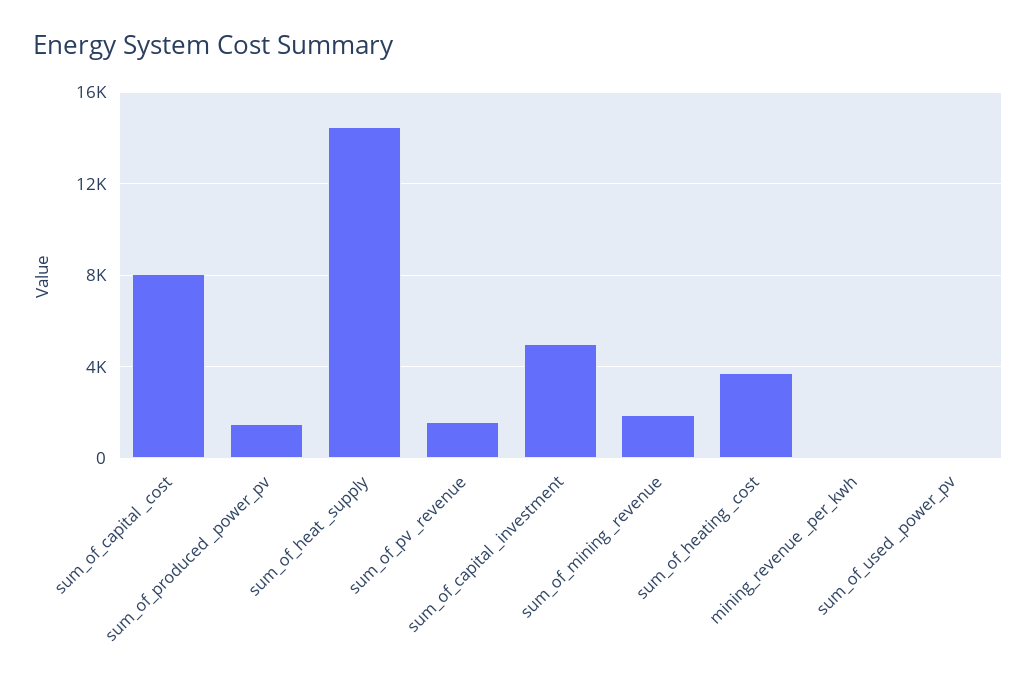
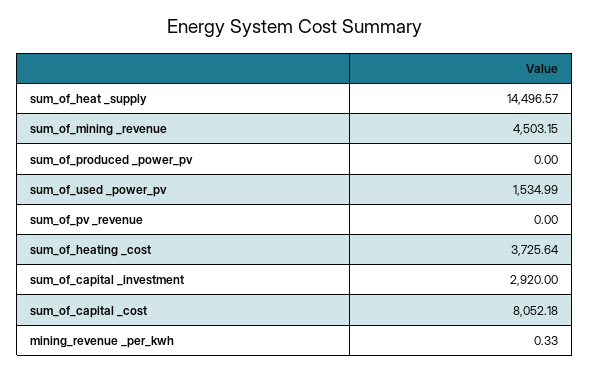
  {
    "sum_of_capital _cost": 8052.18,
-   "sum_of_produced _power_pv": 1500,
+   "sum_of_produced _power_pv": 0,
    "sum_of_heat _supply": 14496.57,
-   "sum_of_pv _revenue": 1500,
+   "sum_of_pv _revenue": 0,
-   "sum_of_capital _investment": 5000,
+   "sum_of_capital _investment": 2920,
-   "sum_of_mining _revenue": 2000,
+   "sum_of_mining _revenue": 4503.15,
    "sum_of_heating _cost": 3725.64,
    "mining_revenue _per_kwh": 0.33,
-   "sum_of_used _power_pv": 0
+   "sum_of_used _power_pv": 1534.99
  }

